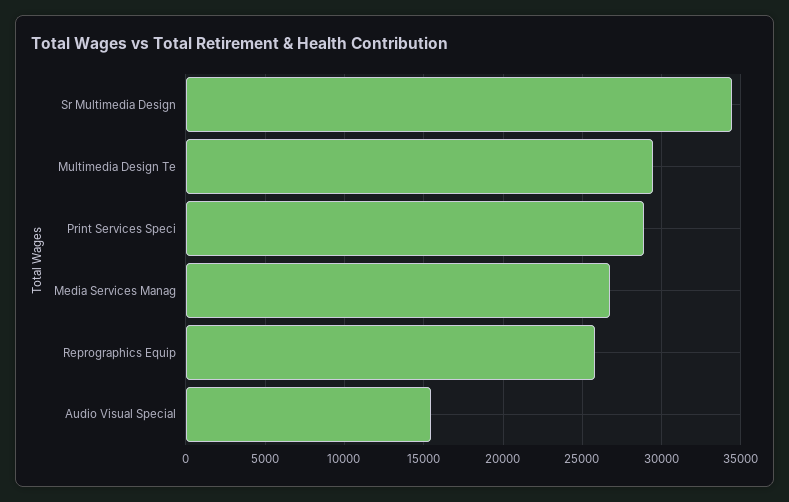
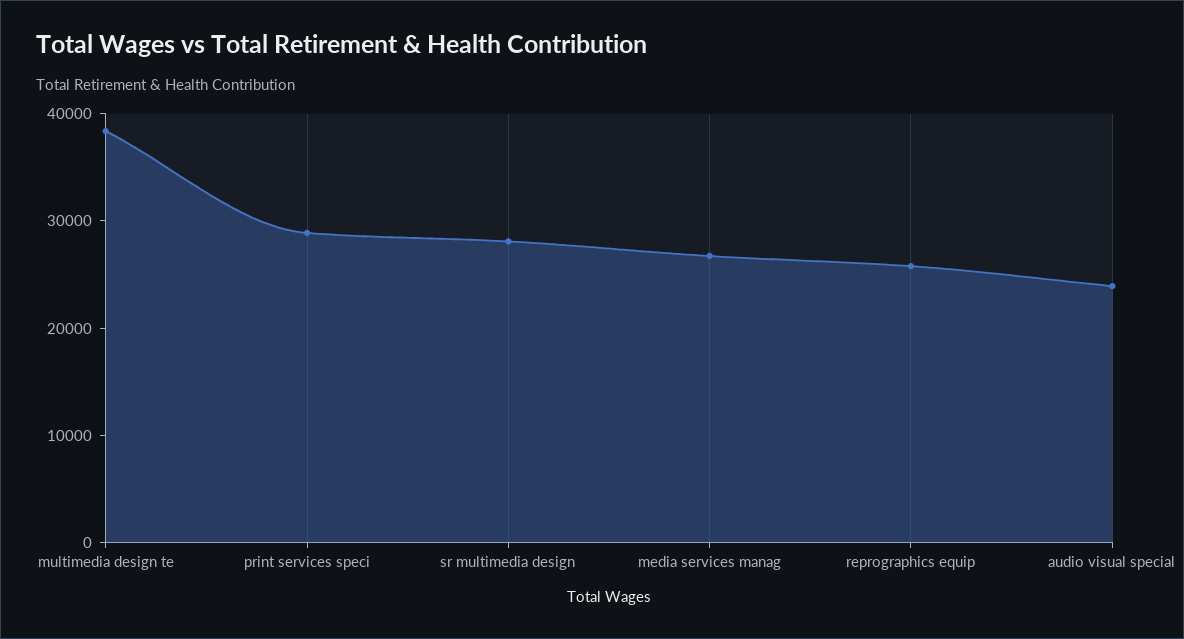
  {
-   "Sr Multimedia Design": 34500,
+   "Sr Multimedia Design": 28000,
-   "Multimedia Design Te": 29500,
+   "Multimedia Design Te": 38000,
    "Print Services Speci": 29000,
    "Media Services Manag": 26500,
    "Reprographics Equip": 26000,
-   "Audio Visual Special": 15500
+   "Audio Visual Special": 24000
  }

